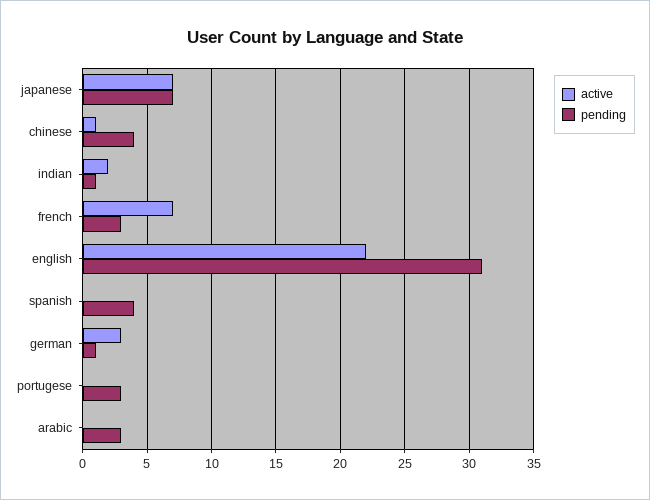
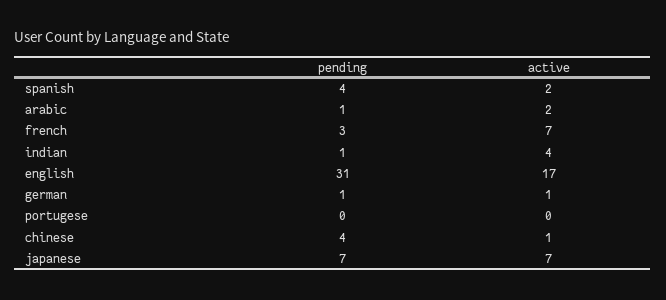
  {
    "active": {
      "japanese": 7,
      "chinese": 1,
-     "indian": 2,
+     "indian": 4,
      "french": 7,
-     "english": 22,
+     "english": 17,
-     "spanish": 0,
+     "spanish": 2,
-     "german": 3,
+     "german": 1,
      "portugese": 0,
-     "arabic": 0
+     "arabic": 2
    },
    "pending": {
      "japanese": 7,
      "chinese": 4,
      "indian": 1,
      "french": 3,
      "english": 31,
      "spanish": 4,
      "german": 1,
-     "portugese": 3,
+     "portugese": 0,
-     "arabic": 3
+     "arabic": 1
    }
  }

